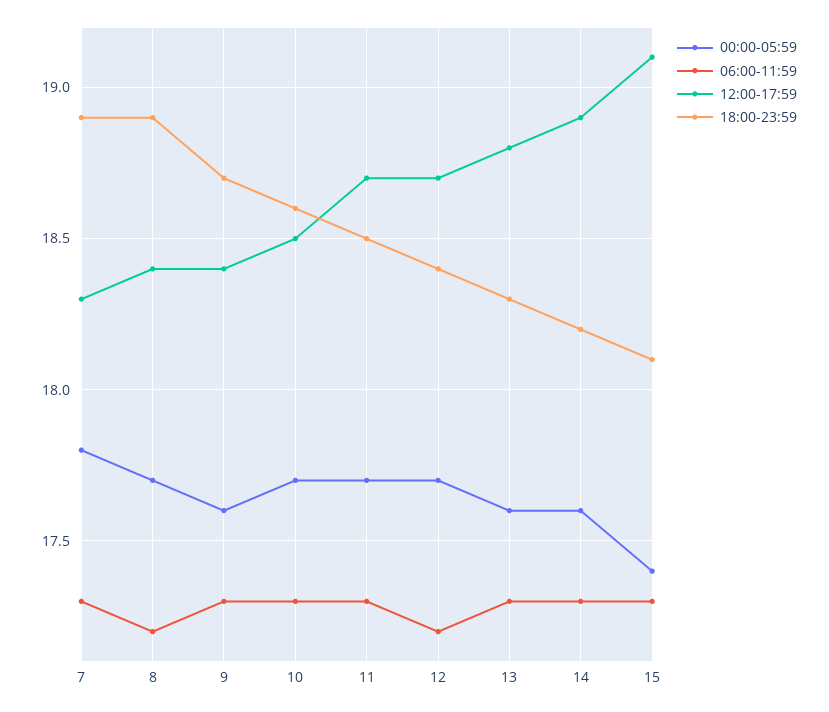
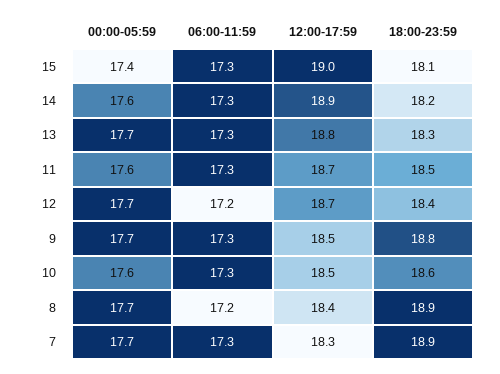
  {
    "00:00-05:59": {
-     "7": 17.8,
+     "7": 17.7,
      "8": 17.7,
-     "9": 17.6,
+     "9": 17.7,
-     "10": 17.7,
+     "10": 17.6,
-     "11": 17.7,
+     "11": 17.6,
      "12": 17.7,
-     "13": 17.6,
+     "13": 17.7,
      "14": 17.6,
      "15": 17.4
    },
    "06:00-11:59": {
      "7": 17.3,
      "8": 17.2,
      "9": 17.3,
      "10": 17.3,
      "11": 17.3,
      "12": 17.2,
      "13": 17.3,
      "14": 17.3,
      "15": 17.3
    },
    "12:00-17:59": {
      "7": 18.3,
      "8": 18.4,
-     "9": 18.4,
+     "9": 18.5,
      "10": 18.5,
      "11": 18.7,
      "12": 18.7,
      "13": 18.8,
      "14": 18.9,
-     "15": 19.1
+     "15": 19
    },
    "18:00-23:59": {
      "7": 18.9,
      "8": 18.9,
-     "9": 18.7,
+     "9": 18.8,
      "10": 18.6,
      "11": 18.5,
      "12": 18.4,
      "13": 18.3,
      "14": 18.2,
      "15": 18.1
    }
  }

